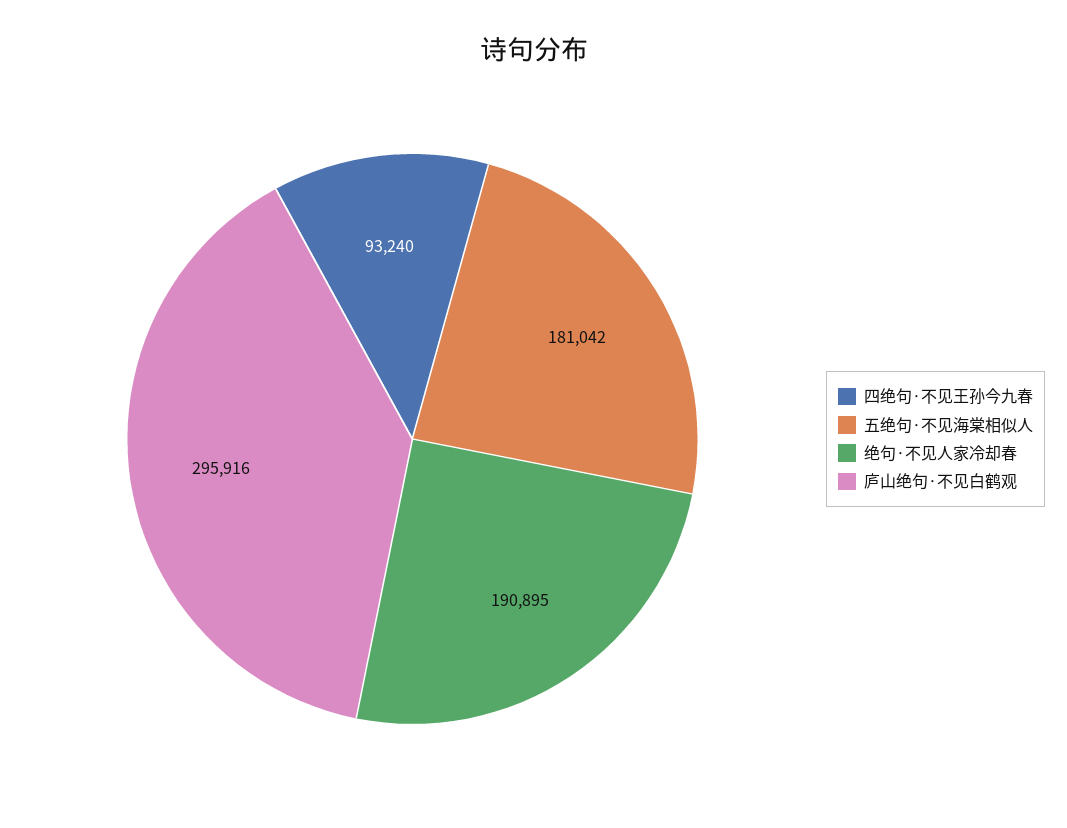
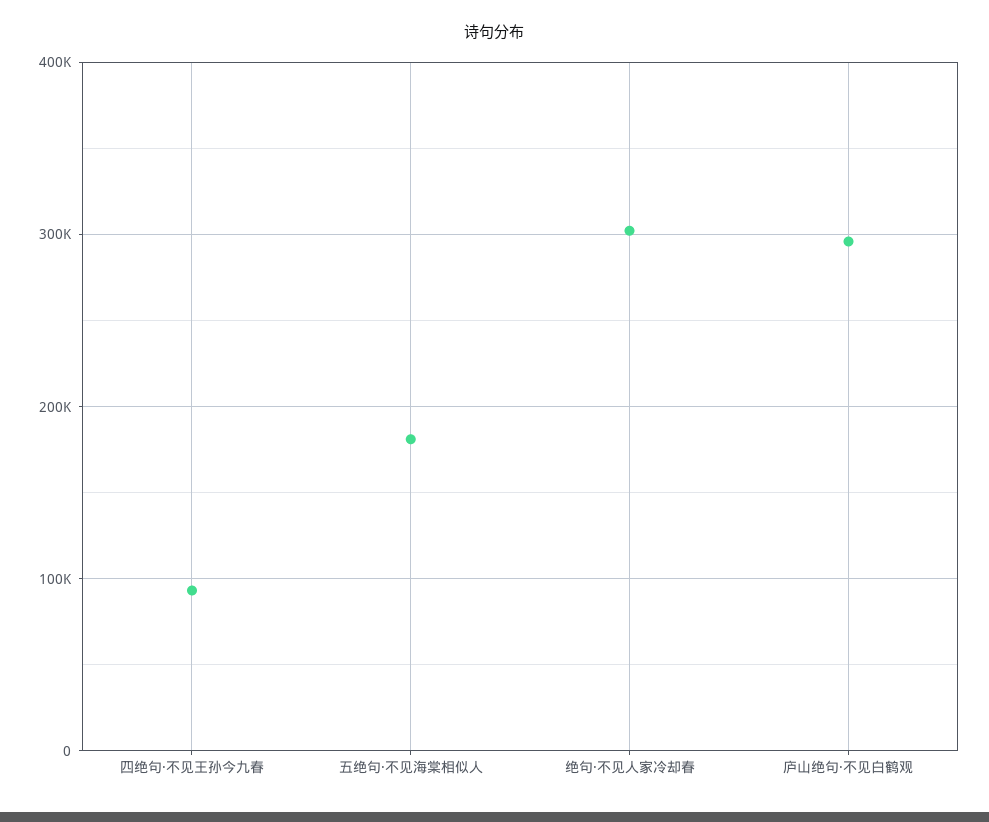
  {
    "四绝句·不见王孙今九春": 93240,
    "五绝句·不见海棠相似人": 181042,
-   "绝句·不见人家冷却春": 190895,
+   "绝句·不见人家冷却春": 300000,
    "庐山绝句·不见白鹤观": 295916
  }

